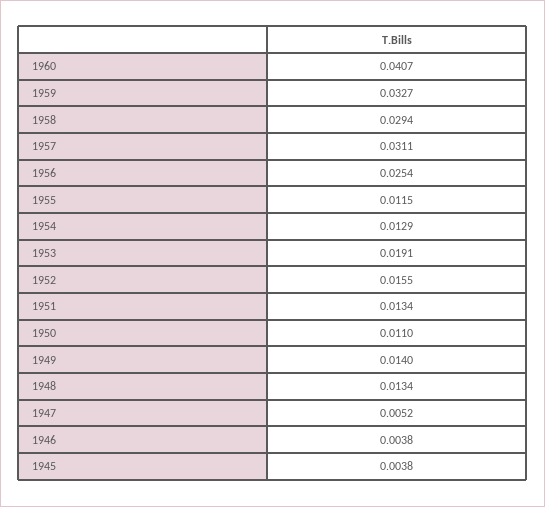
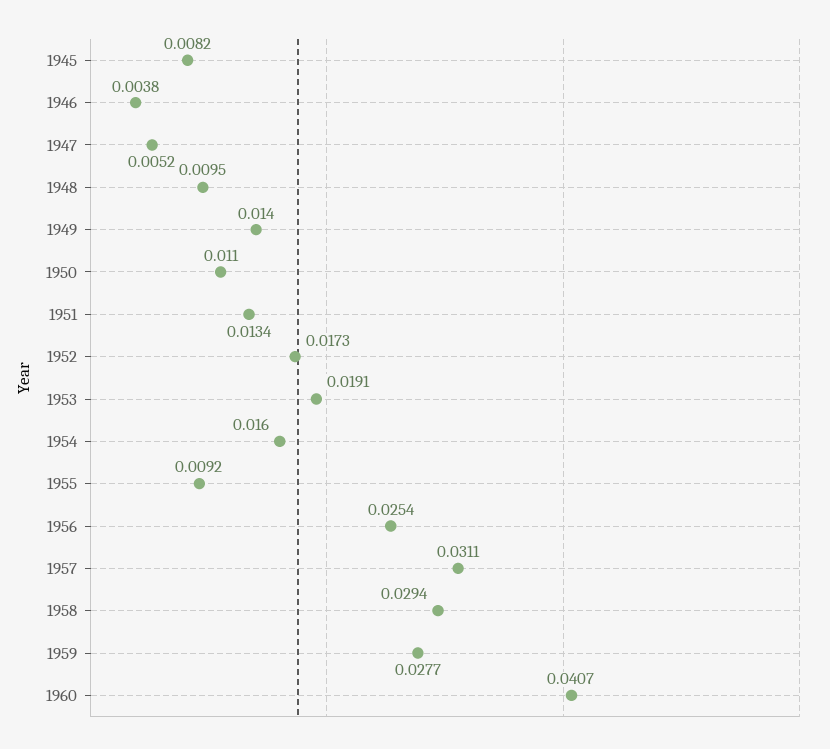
  {
    "1960": 0.0407,
-   "1959": 0.0327,
+   "1959": 0.0277,
    "1958": 0.0294,
    "1957": 0.0311,
    "1956": 0.0254,
-   "1955": 0.0115,
+   "1955": 0.0092,
-   "1954": 0.0129,
+   "1954": 0.016,
    "1953": 0.0191,
-   "1952": 0.0155,
+   "1952": 0.0173,
    "1951": 0.0134,
    "1950": 0.011,
    "1949": 0.014,
-   "1948": 0.0134,
+   "1948": 0.0095,
    "1947": 0.0052,
    "1946": 0.0038,
-   "1945": 0.0038
+   "1945": 0.0082
  }

